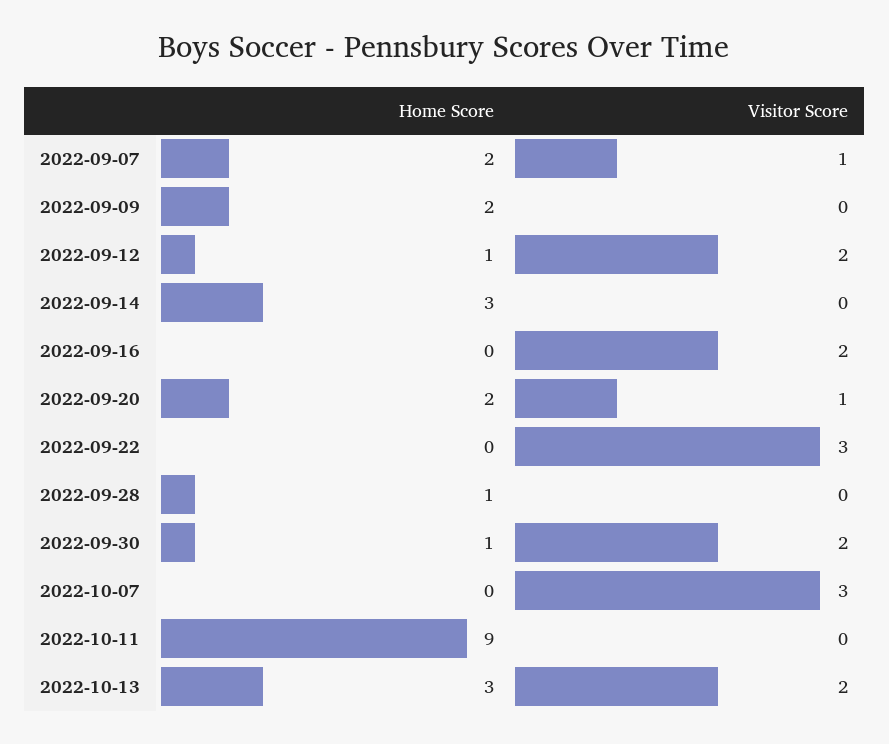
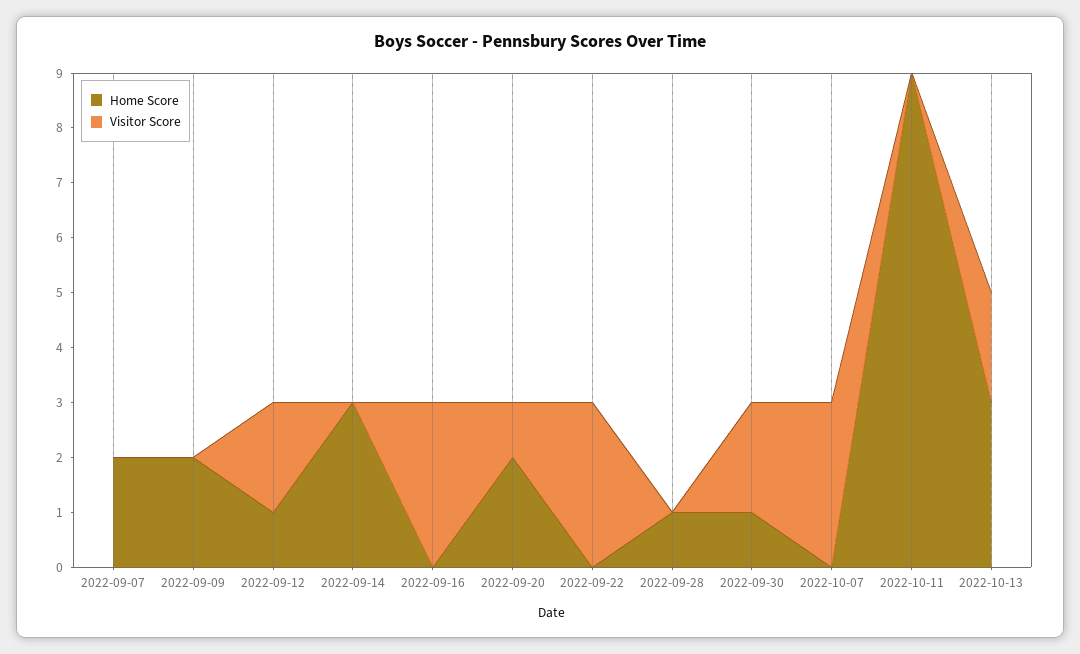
  {
    "Home Score": {
      "2022-09-07": 2,
      "2022-09-09": 2,
      "2022-09-12": 1,
      "2022-09-14": 3,
      "2022-09-16": 0,
      "2022-09-20": 2,
      "2022-09-22": 0,
      "2022-09-28": 1,
      "2022-09-30": 1,
      "2022-10-07": 0,
      "2022-10-11": 9,
      "2022-10-13": 3
    },
    "Visitor Score": {
-     "2022-09-07": 1,
+     "2022-09-07": 0,
      "2022-09-09": 0,
      "2022-09-12": 2,
      "2022-09-14": 0,
-     "2022-09-16": 2,
+     "2022-09-16": 3,
      "2022-09-20": 1,
      "2022-09-22": 3,
      "2022-09-28": 0,
      "2022-09-30": 2,
      "2022-10-07": 3,
      "2022-10-11": 0,
      "2022-10-13": 2
    }
  }

